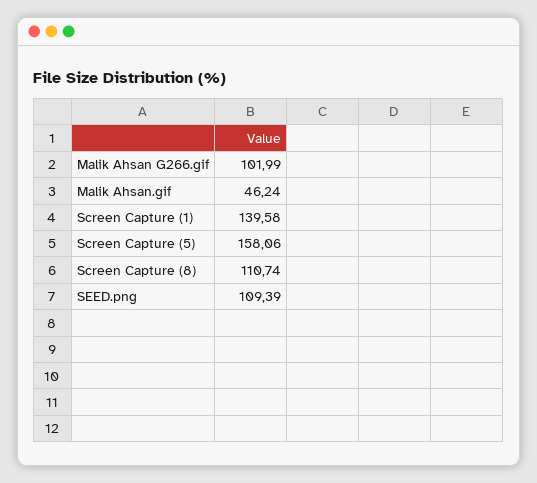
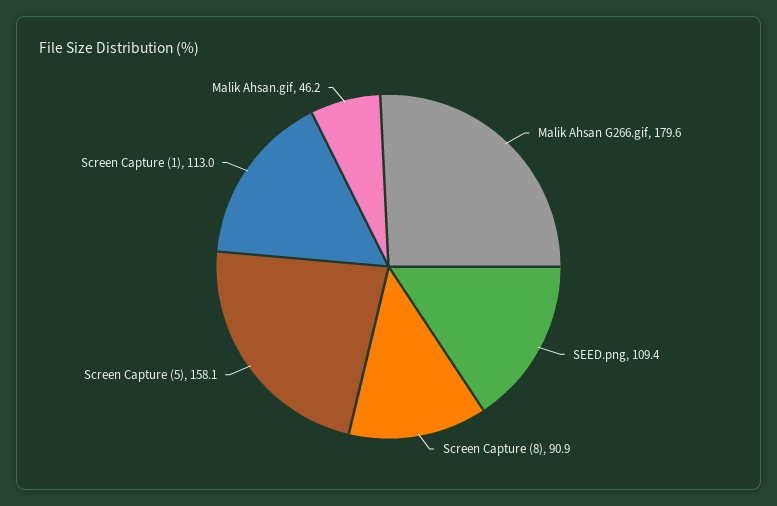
  {
-   "Malik Ahsan G266.gif": 101.99,
+   "Malik Ahsan G266.gif": 179.6,
    "Malik Ahsan.gif": 46.24,
-   "Screen Capture (1)": 139.58,
+   "Screen Capture (1)": 113,
    "Screen Capture (5)": 158.06,
-   "Screen Capture (8)": 110.74,
+   "Screen Capture (8)": 90.9,
    "SEED.png": 109.39
  }

